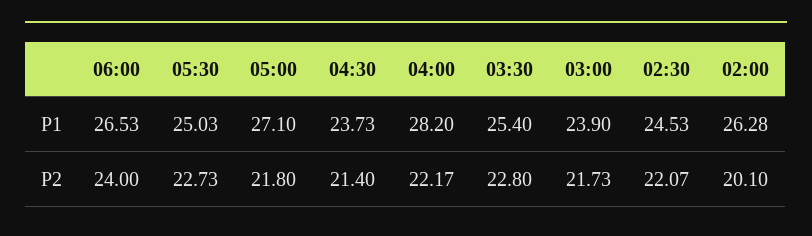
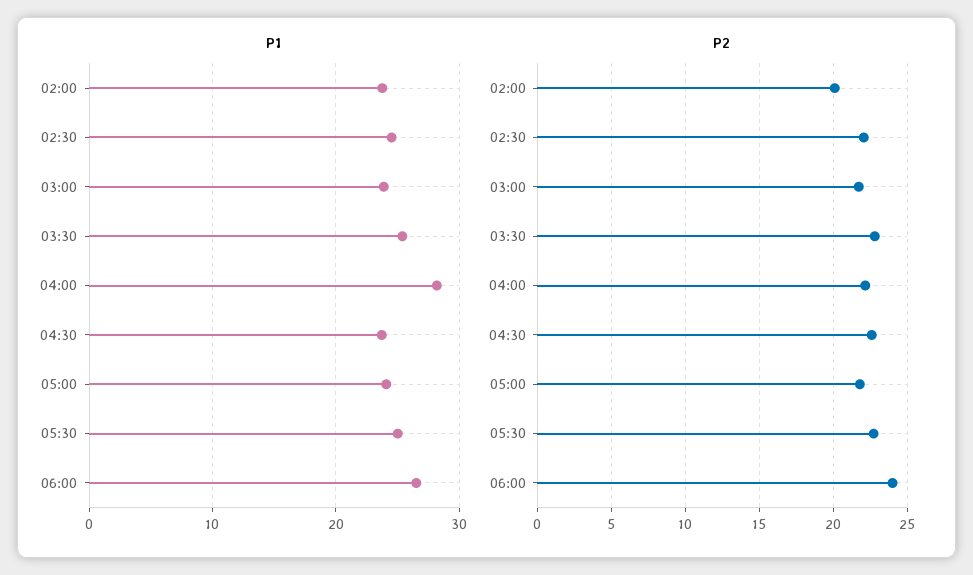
  {
    "P1": {
      "06:00": 26.53,
      "05:30": 25.03,
-     "05:00": 27.1,
+     "05:00": 24,
      "04:30": 23.73,
      "04:00": 28.2,
      "03:30": 25.4,
      "03:00": 23.9,
      "02:30": 24.53,
-     "02:00": 26.28
+     "02:00": 24
    },
    "P2": {
      "06:00": 24,
      "05:30": 22.73,
      "05:00": 21.8,
-     "04:30": 21.4,
+     "04:30": 22.5,
      "04:00": 22.17,
      "03:30": 22.8,
      "03:00": 21.73,
      "02:30": 22.07,
      "02:00": 20.1
    }
  }

